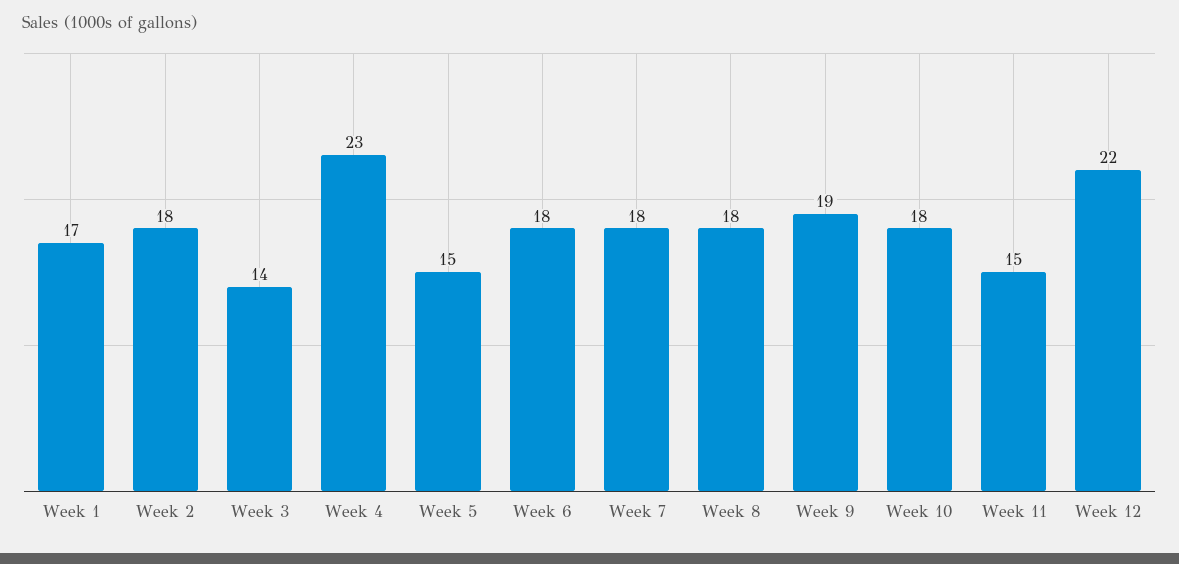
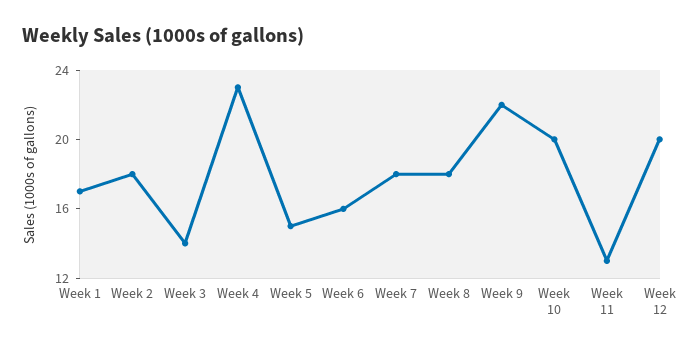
  {
    "Week 1": 17,
    "Week 2": 18,
    "Week 3": 14,
    "Week 4": 23,
    "Week 5": 15,
-   "Week 6": 18,
+   "Week 6": 16,
    "Week 7": 18,
    "Week 8": 18,
-   "Week 9": 19,
+   "Week 9": 22,
-   "Week 10": 18,
+   "Week 10": 20,
-   "Week 11": 15,
+   "Week 11": 13,
-   "Week 12": 22
+   "Week 12": 20
  }

